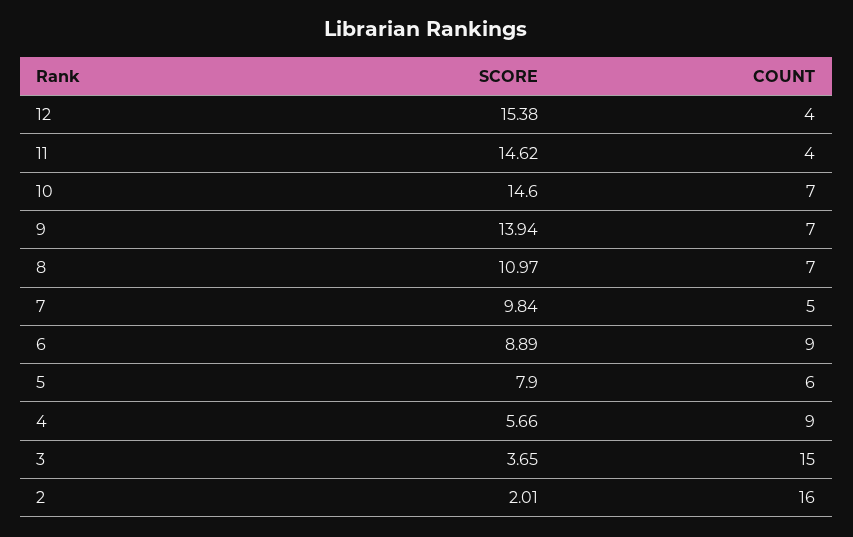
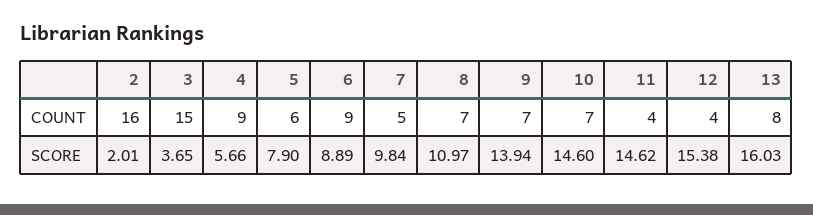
  {
    "SCORE": {
      "12": 15.38,
      "11": 14.62,
      "10": 14.6,
      "9": 13.94,
      "8": 10.97,
      "7": 9.84,
      "6": 8.89,
      "5": 7.9,
      "4": 5.66,
      "3": 3.65,
-     "2": 2.01
+     "2": 2.01,
+     "13": 16.03
    },
    "COUNT": {
      "12": 4,
      "11": 4,
      "10": 7,
      "9": 7,
      "8": 7,
      "7": 5,
      "6": 9,
      "5": 6,
      "4": 9,
      "3": 15,
-     "2": 16
+     "2": 16,
+     "13": 8
    }
  }

